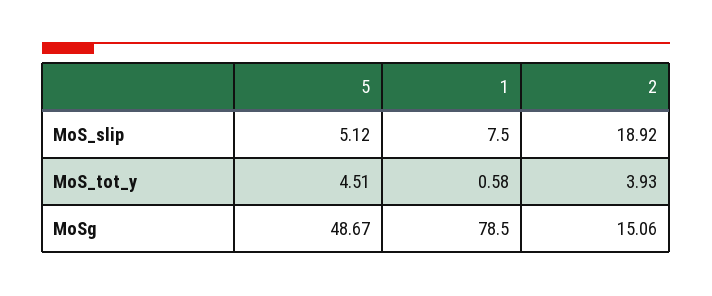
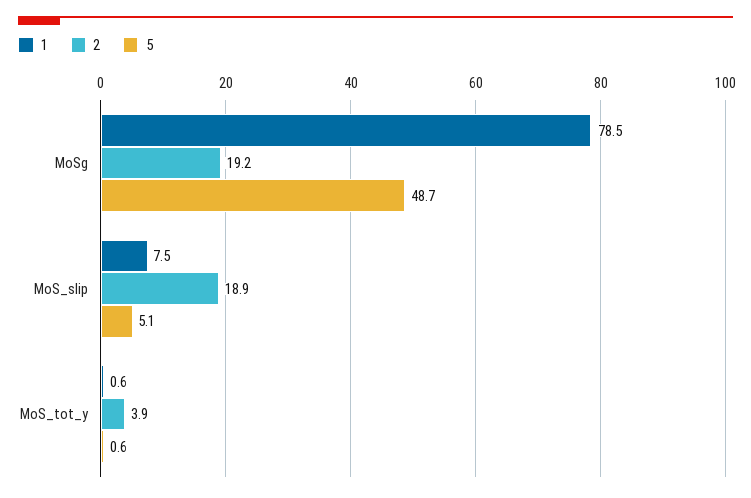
  {
    "5": {
      "MoS_slip": 5.12,
-     "MoS_tot_y": 4.51,
+     "MoS_tot_y": 0.6,
      "MoSg": 48.67
    },
    "1": {
      "MoS_slip": 7.5,
      "MoS_tot_y": 0.58,
      "MoSg": 78.5
    },
    "2": {
      "MoS_slip": 18.92,
      "MoS_tot_y": 3.93,
-     "MoSg": 15.06
+     "MoSg": 19.2
    }
  }

